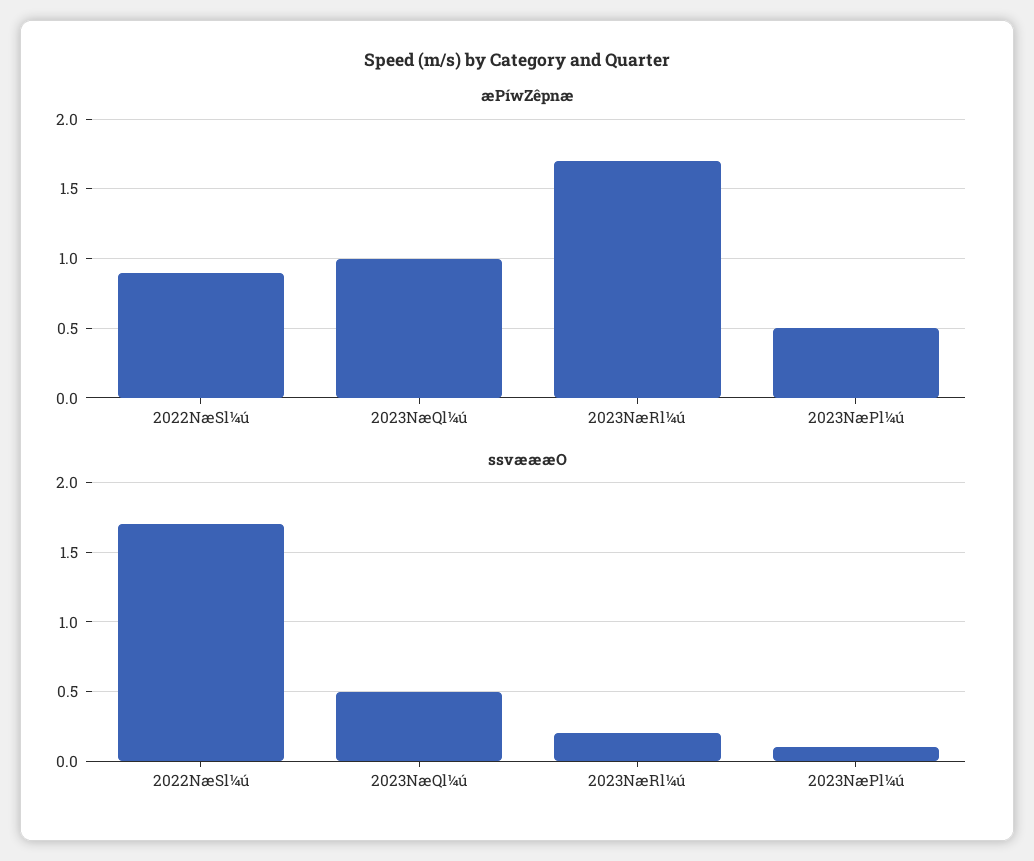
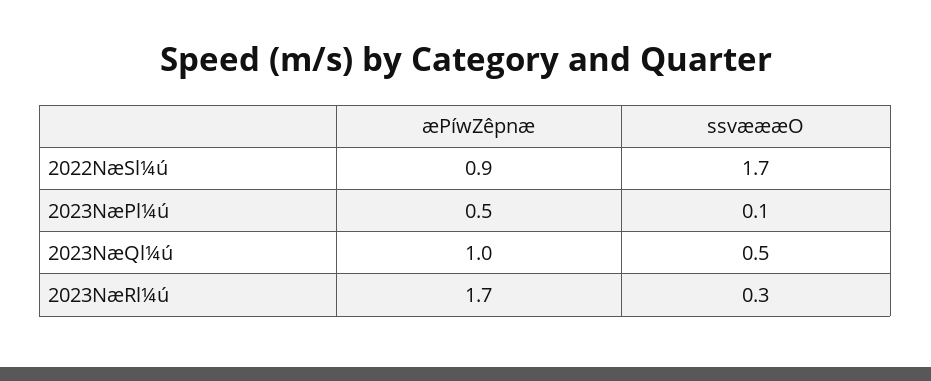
  {
    "æPíwZêpnæ": {
      "2022NæSl¼ú": 0.9,
      "2023NæQl¼ú": 1,
      "2023NæRl¼ú": 1.7,
      "2023NæPl¼ú": 0.5
    },
    "ssvæææO": {
      "2022NæSl¼ú": 1.7,
      "2023NæQl¼ú": 0.5,
-     "2023NæRl¼ú": 0.2,
+     "2023NæRl¼ú": 0.3,
      "2023NæPl¼ú": 0.1
    }
  }

